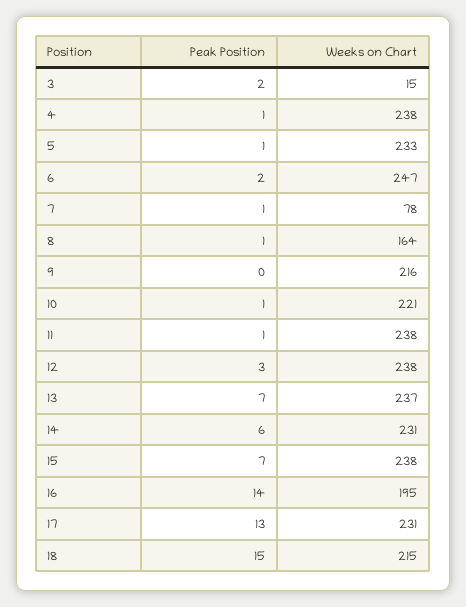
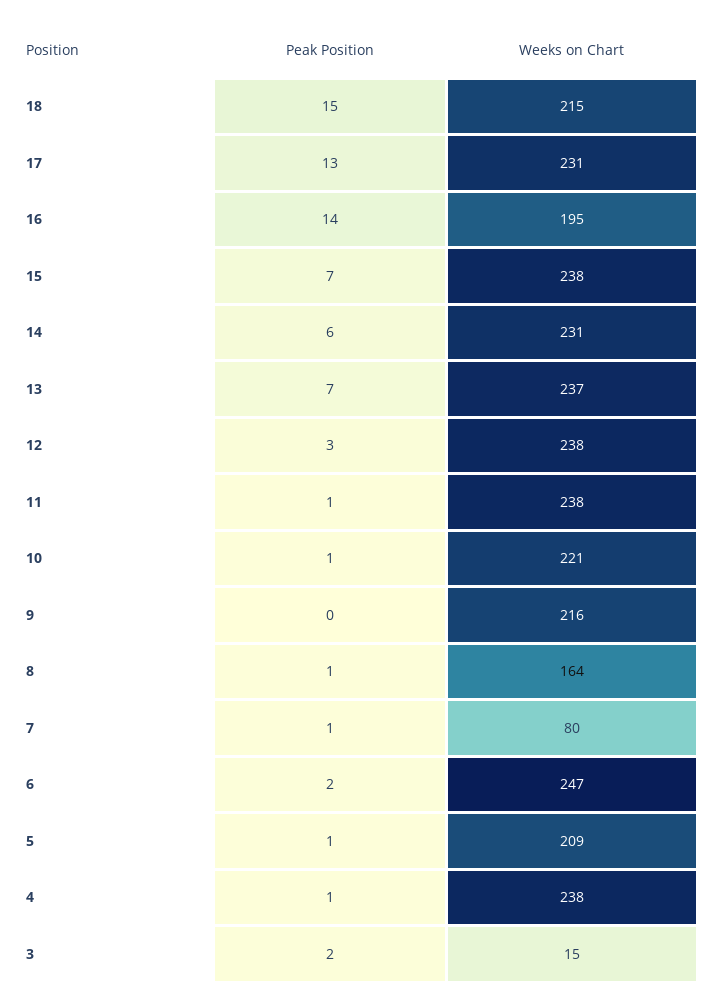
  {
    "Peak Position": {
      "3": 2,
      "4": 1,
      "5": 1,
      "6": 2,
      "7": 1,
      "8": 1,
      "9": 0,
      "10": 1,
      "11": 1,
      "12": 3,
      "13": 7,
      "14": 6,
      "15": 7,
      "16": 14,
      "17": 13,
      "18": 15
    },
    "Weeks on Chart": {
      "3": 15,
      "4": 238,
-     "5": 233,
+     "5": 209,
      "6": 247,
-     "7": 78,
+     "7": 80,
      "8": 164,
      "9": 216,
      "10": 221,
      "11": 238,
      "12": 238,
      "13": 237,
      "14": 231,
      "15": 238,
      "16": 195,
      "17": 231,
      "18": 215
    }
  }

